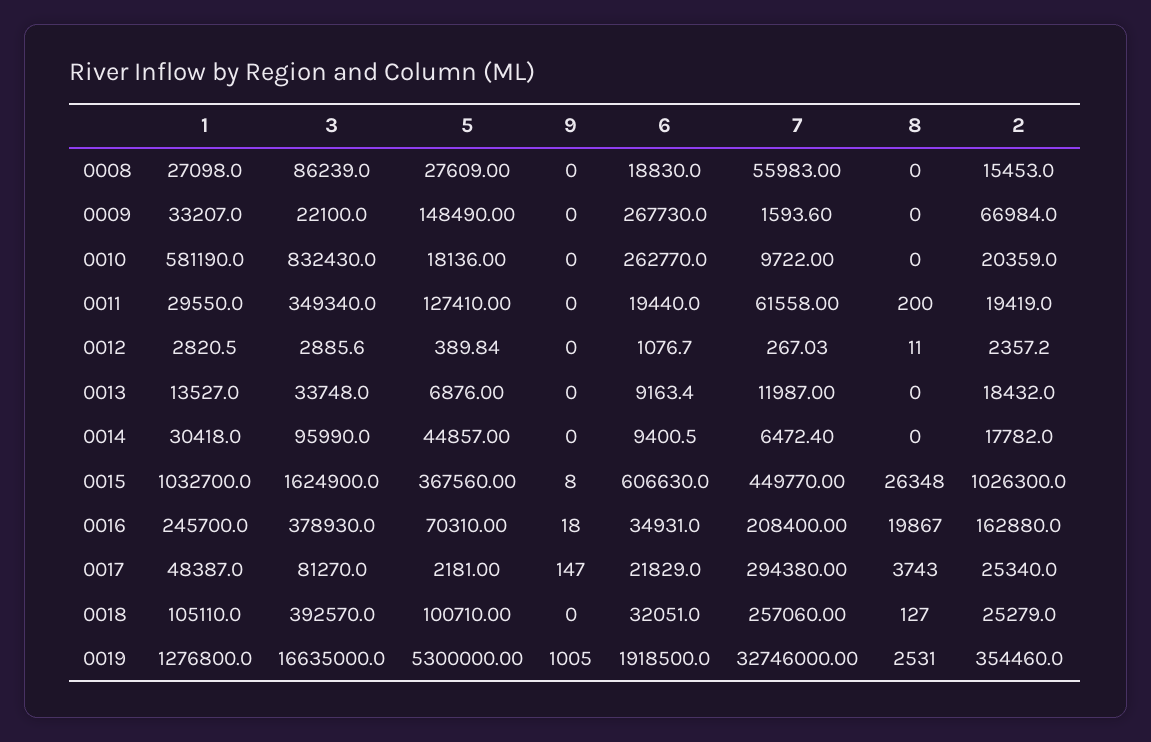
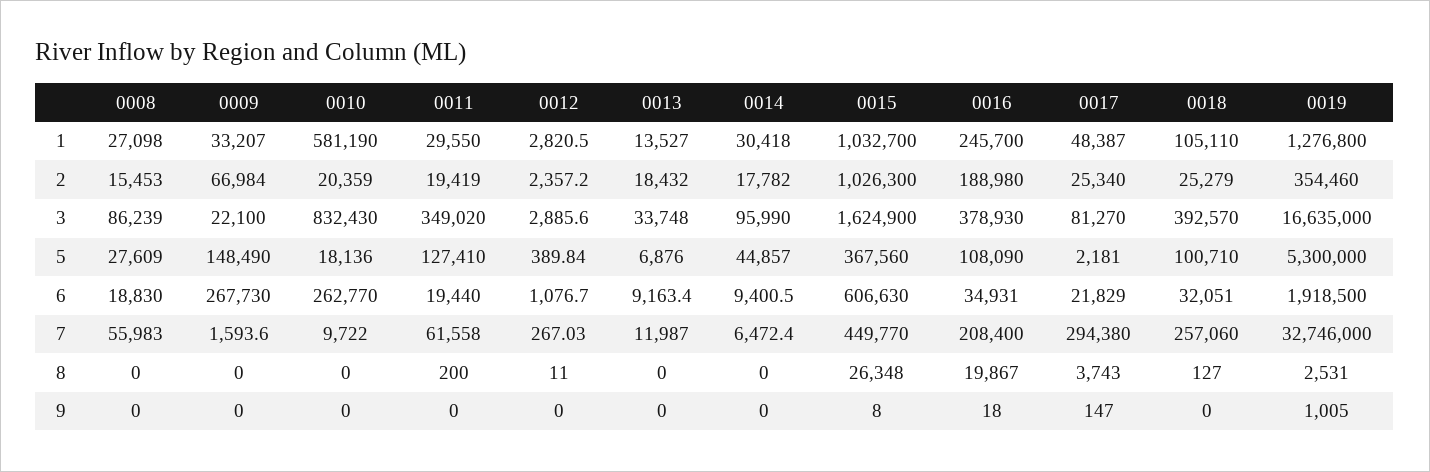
  {
    "1": {
      "0008": 27098,
      "0009": 33207,
      "0010": 581190,
      "0011": 29550,
      "0012": 2820.5,
      "0013": 13527,
      "0014": 30418,
      "0015": 1032700,
      "0016": 245700,
      "0017": 48387,
      "0018": 105110,
      "0019": 1276800
    },
    "3": {
      "0008": 86239,
      "0009": 22100,
      "0010": 832430,
-     "0011": 349340,
+     "0011": 349020,
      "0012": 2885.6,
      "0013": 33748,
      "0014": 95990,
      "0015": 1624900,
      "0016": 378930,
      "0017": 81270,
      "0018": 392570,
      "0019": 16635000
    },
    "5": {
      "0008": 27609,
      "0009": 148490,
      "0010": 18136,
      "0011": 127410,
      "0012": 389.84,
      "0013": 6876,
      "0014": 44857,
      "0015": 367560,
-     "0016": 70310,
+     "0016": 108090,
      "0017": 2181,
      "0018": 100710,
      "0019": 5300000
    },
    "9": {
      "0008": 0,
      "0009": 0,
      "0010": 0,
      "0011": 0,
      "0012": 0,
      "0013": 0,
      "0014": 0,
      "0015": 8,
      "0016": 18,
      "0017": 147,
      "0018": 0,
      "0019": 1005
    },
    "6": {
      "0008": 18830,
      "0009": 267730,
      "0010": 262770,
      "0011": 19440,
      "0012": 1076.7,
      "0013": 9163.4,
      "0014": 9400.5,
      "0015": 606630,
      "0016": 34931,
      "0017": 21829,
      "0018": 32051,
      "0019": 1918500
    },
    "7": {
      "0008": 55983,
      "0009": 1593.6,
      "0010": 9722,
      "0011": 61558,
      "0012": 267.03,
      "0013": 11987,
      "0014": 6472.4,
      "0015": 449770,
      "0016": 208400,
      "0017": 294380,
      "0018": 257060,
      "0019": 32746000
    },
    "8": {
      "0008": 0,
      "0009": 0,
      "0010": 0,
      "0011": 200,
      "0012": 11,
      "0013": 0,
      "0014": 0,
      "0015": 26348,
      "0016": 19867,
      "0017": 3743,
      "0018": 127,
      "0019": 2531
    },
    "2": {
      "0008": 15453,
      "0009": 66984,
      "0010": 20359,
      "0011": 19419,
      "0012": 2357.2,
      "0013": 18432,
      "0014": 17782,
      "0015": 1026300,
-     "0016": 162880,
+     "0016": 188980,
      "0017": 25340,
      "0018": 25279,
      "0019": 354460
    }
  }

